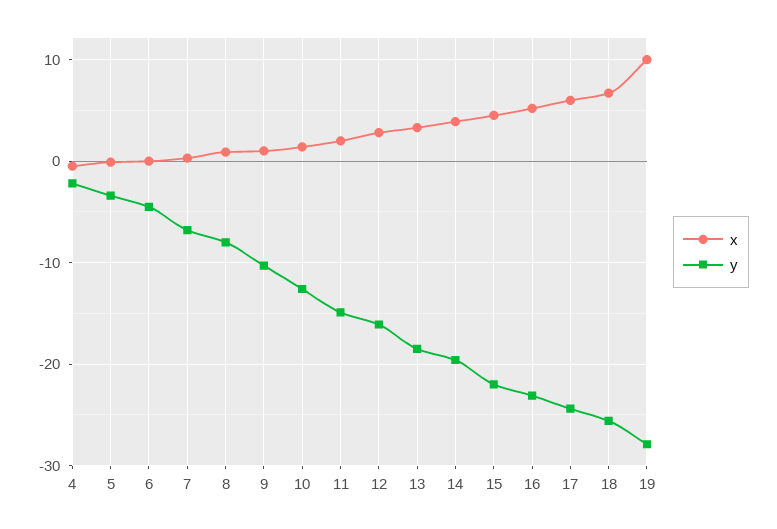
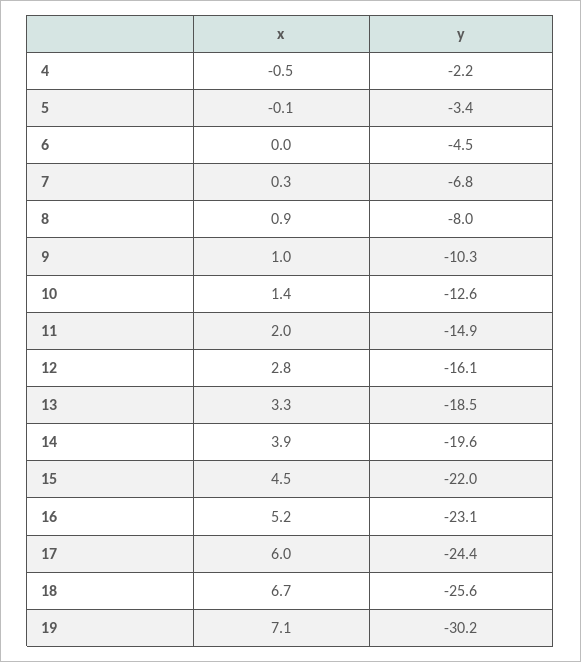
  {
    "x": {
      "4": -0.5,
      "5": -0.1,
      "6": 0,
      "7": 0.3,
      "8": 0.9,
      "9": 1,
      "10": 1.4,
      "11": 2,
      "12": 2.8,
      "13": 3.3,
      "14": 3.9,
      "15": 4.5,
      "16": 5.2,
      "17": 6,
      "18": 6.7,
-     "19": 10
+     "19": 7.1
    },
    "y": {
      "4": -2.2,
      "5": -3.4,
      "6": -4.5,
      "7": -6.8,
      "8": -8,
      "9": -10.3,
      "10": -12.6,
      "11": -14.9,
      "12": -16.1,
      "13": -18.5,
      "14": -19.6,
      "15": -22,
      "16": -23.1,
      "17": -24.4,
      "18": -25.6,
-     "19": -28
+     "19": -30.2
    }
  }

